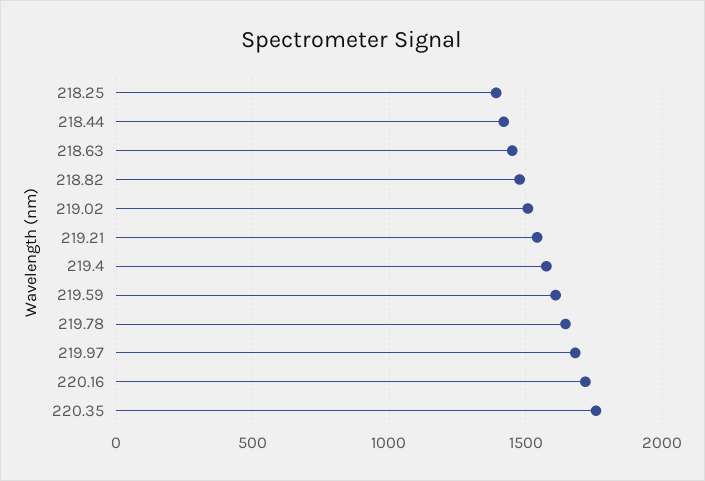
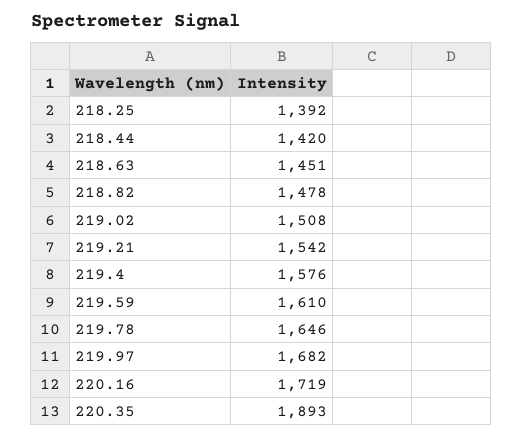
  {
    "218.25": 1392,
    "218.44": 1420,
    "218.63": 1451,
    "218.82": 1478,
    "219.02": 1508,
    "219.21": 1542,
    "219.4": 1576,
    "219.59": 1610,
    "219.78": 1646,
    "219.97": 1682,
    "220.16": 1719,
-   "220.35": 1750
+   "220.35": 1893
  }

